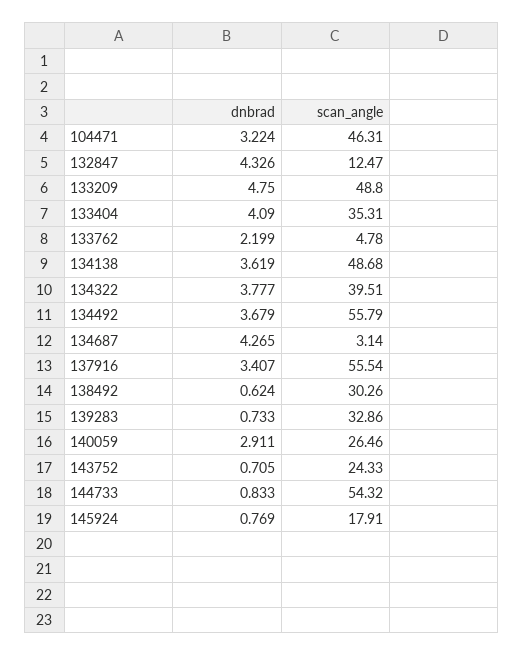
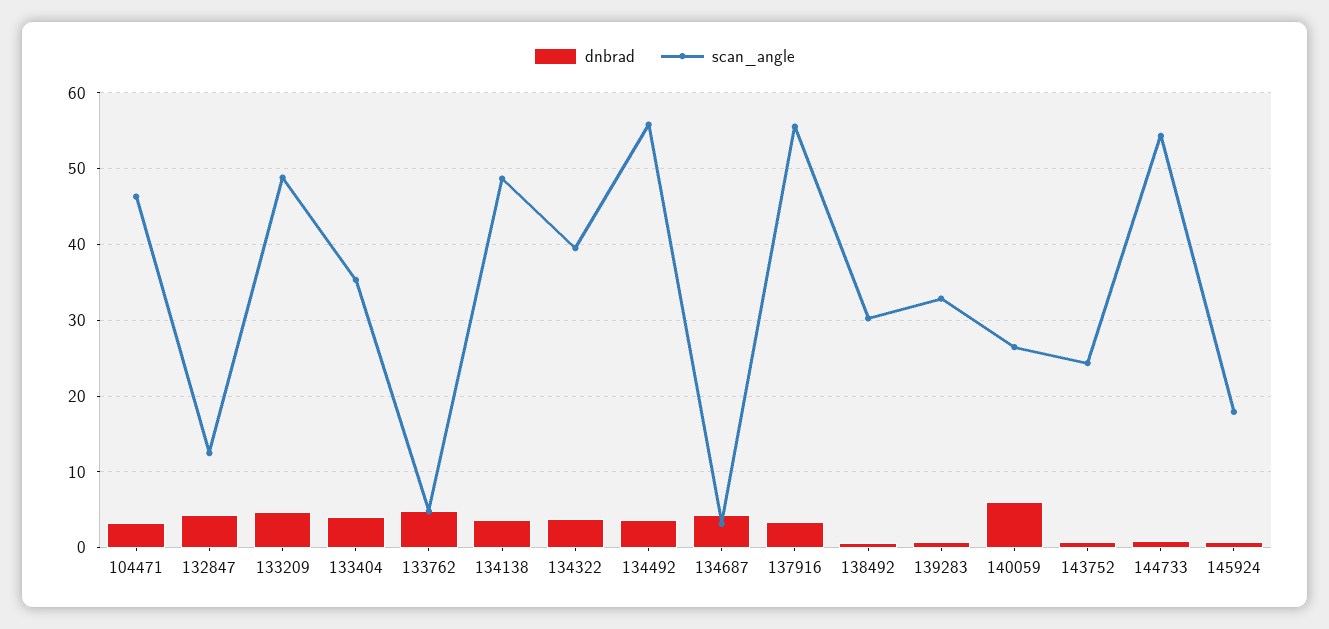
  {
    "dnbrad": {
      "104471": 3.224,
      "132847": 4.326,
      "133209": 4.75,
      "133404": 4.09,
-     "133762": 2.199,
+     "133762": 5,
      "134138": 3.619,
      "134322": 3.777,
      "134492": 3.679,
      "134687": 4.265,
      "137916": 3.407,
      "138492": 0.624,
      "139283": 0.733,
-     "140059": 2.911,
+     "140059": 6,
      "143752": 0.705,
      "144733": 0.833,
      "145924": 0.769
    },
    "scan_angle": {
      "104471": 46.31,
      "132847": 12.47,
      "133209": 48.8,
      "133404": 35.31,
      "133762": 4.78,
      "134138": 48.68,
      "134322": 39.51,
      "134492": 55.79,
      "134687": 3.14,
      "137916": 55.54,
      "138492": 30.26,
      "139283": 32.86,
      "140059": 26.46,
      "143752": 24.33,
      "144733": 54.32,
      "145924": 17.91
    }
  }

